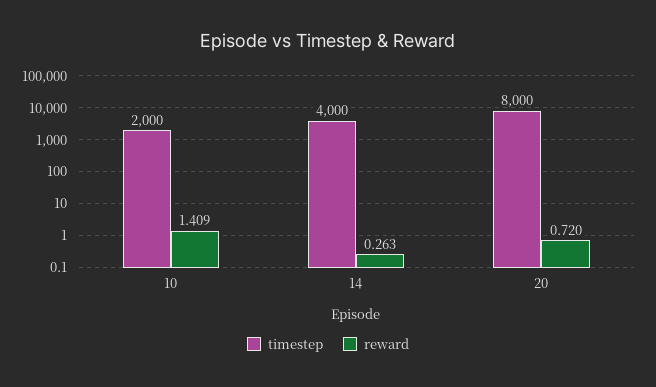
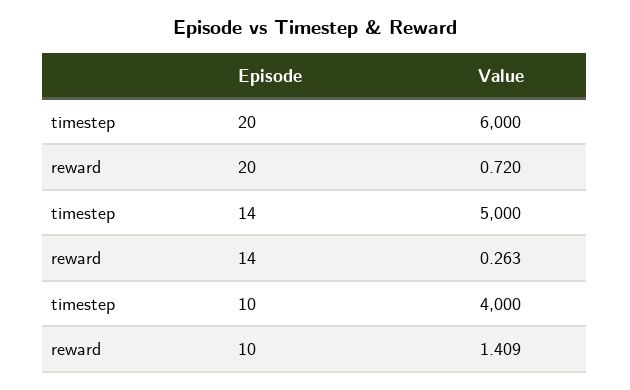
  {
    "timestep": {
-     "10": 2000,
+     "10": 4000,
-     "14": 4000,
+     "14": 5000,
-     "20": 8000
+     "20": 6000
    },
    "reward": {
      "10": 1.409,
      "14": 0.263,
      "20": 0.72
    }
  }

